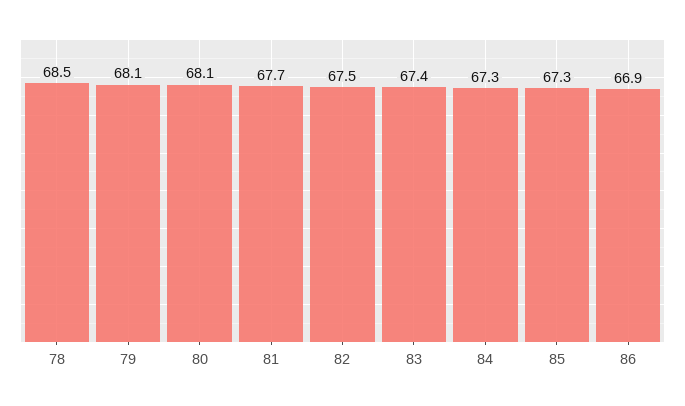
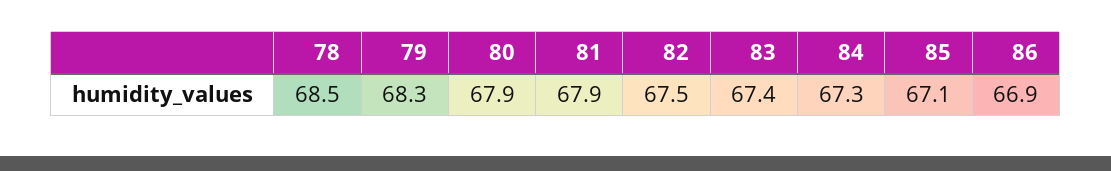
  {
    "78": 68.5,
-   "79": 68.1,
+   "79": 68.3,
-   "80": 68.1,
+   "80": 67.9,
-   "81": 67.7,
+   "81": 67.9,
    "82": 67.5,
    "83": 67.4,
    "84": 67.3,
-   "85": 67.3,
+   "85": 67.1,
    "86": 66.9
  }

